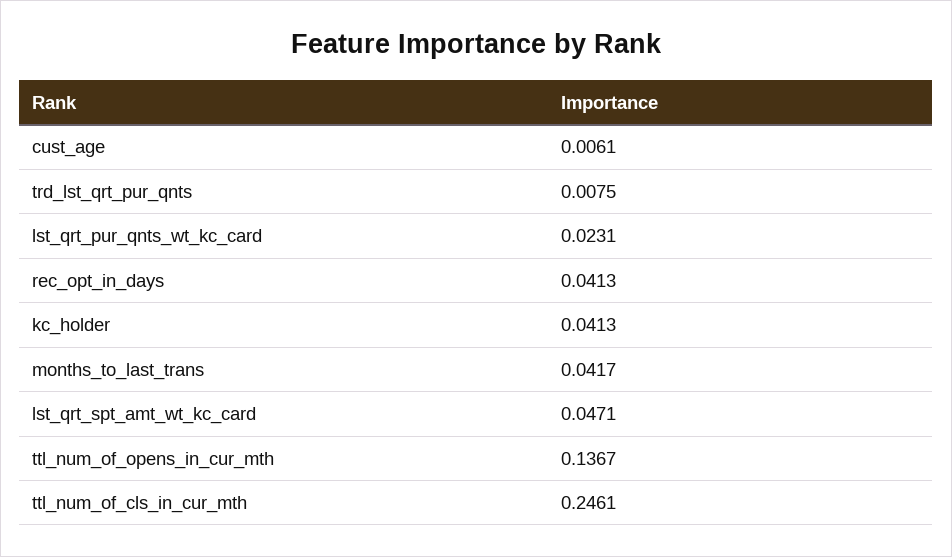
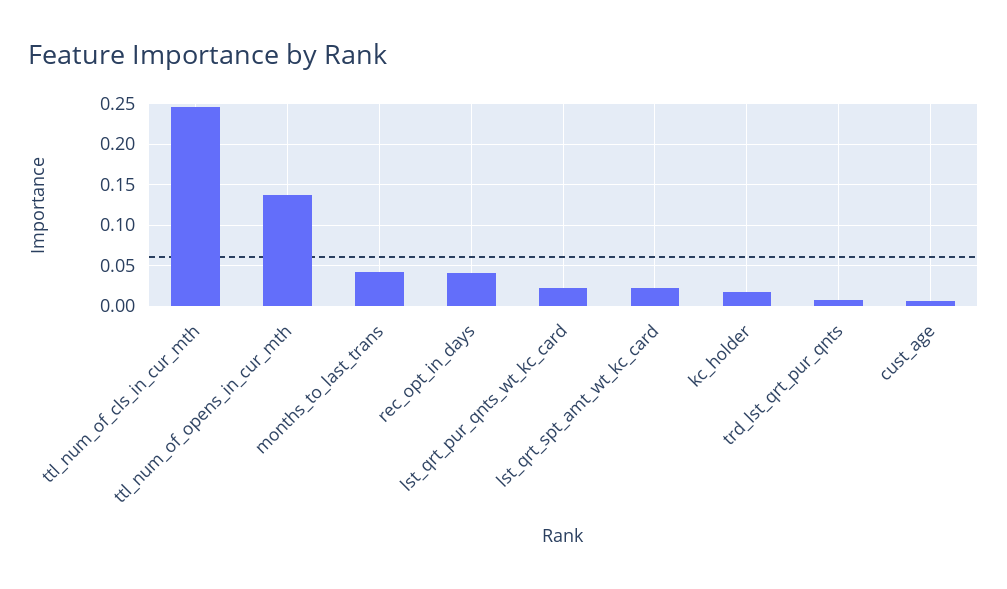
  {
    "cust_age": 0.0061,
    "trd_lst_qrt_pur_qnts": 0.0075,
    "lst_qrt_pur_qnts_wt_kc_card": 0.0231,
    "rec_opt_in_days": 0.0413,
-   "kc_holder": 0.0413,
+   "kc_holder": 0.02,
    "months_to_last_trans": 0.0417,
-   "lst_qrt_spt_amt_wt_kc_card": 0.0471,
+   "lst_qrt_spt_amt_wt_kc_card": 0.02,
    "ttl_num_of_opens_in_cur_mth": 0.1367,
    "ttl_num_of_cls_in_cur_mth": 0.2461
  }

